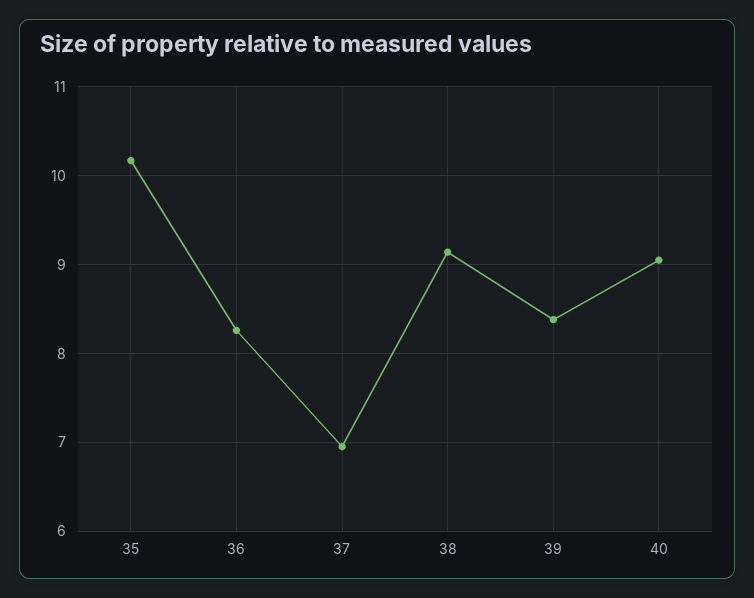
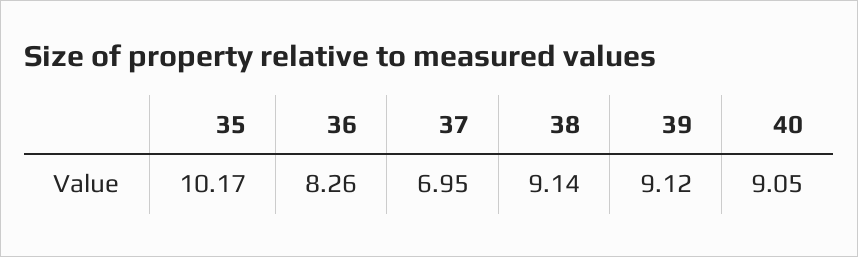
  {
    "35": 10.17,
    "36": 8.26,
    "37": 6.95,
    "38": 9.14,
-   "39": 8.4,
+   "39": 9.12,
    "40": 9.05
  }

